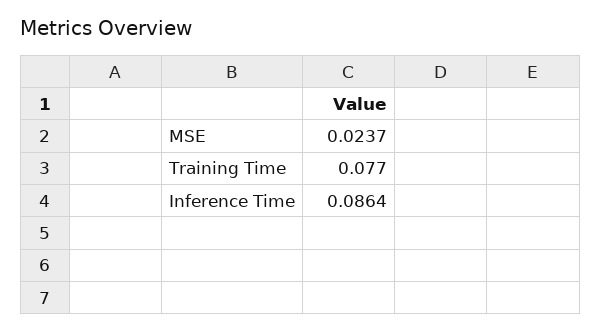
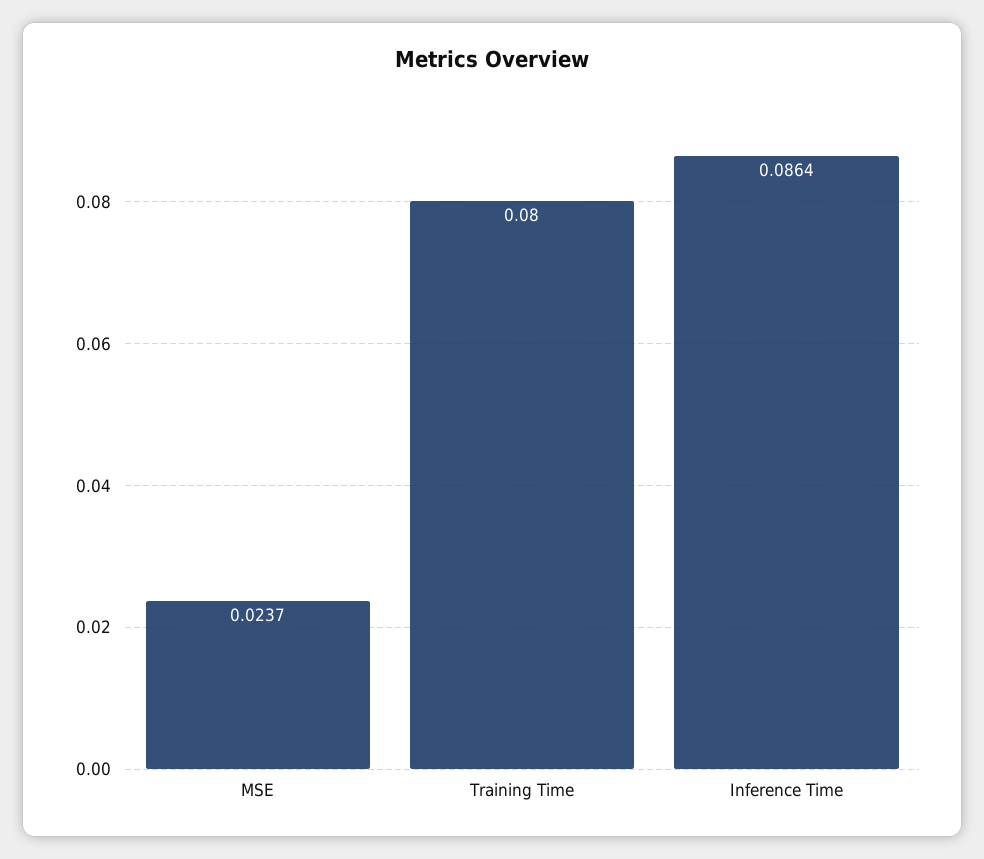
  {
    "MSE": 0.0237,
-   "Training Time": 0.077,
+   "Training Time": 0.08,
    "Inference Time": 0.0864
  }

